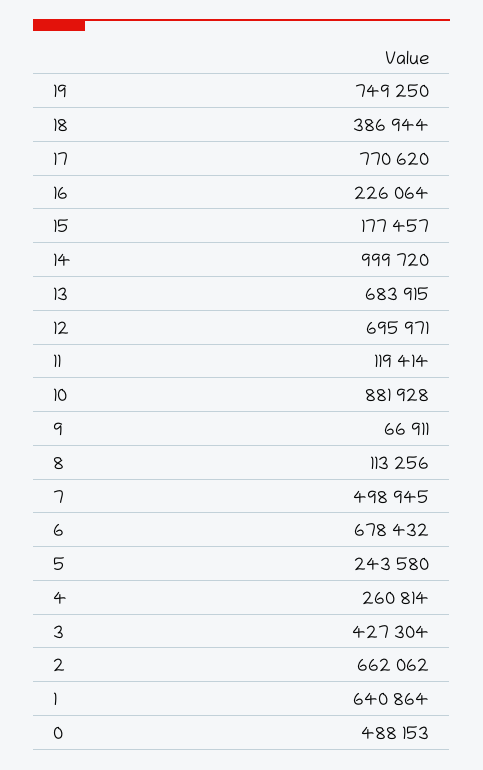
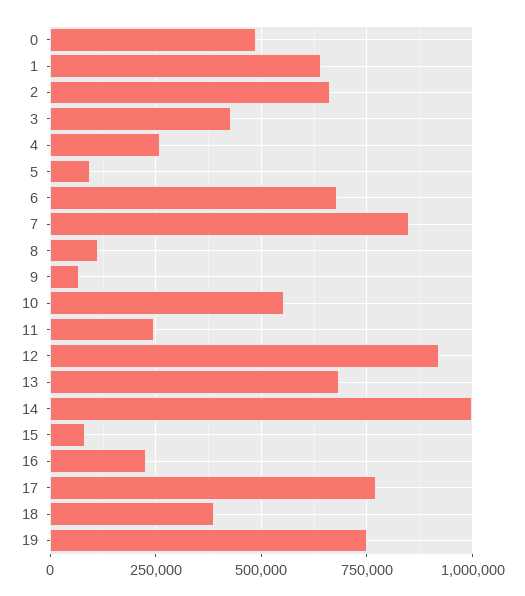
  {
    "19": 749250,
    "18": 386944,
    "17": 770620,
    "16": 226064,
-   "15": 177457,
+   "15": 75000,
    "14": 999720,
    "13": 683915,
-   "12": 695971,
+   "12": 925000,
-   "11": 119414,
+   "11": 250000,
-   "10": 881928,
+   "10": 550000,
    "9": 66911,
    "8": 113256,
-   "7": 498945,
+   "7": 850000,
    "6": 678432,
-   "5": 243580,
+   "5": 100000,
    "4": 260814,
    "3": 427304,
    "2": 662062,
    "1": 640864,
    "0": 488153
  }

